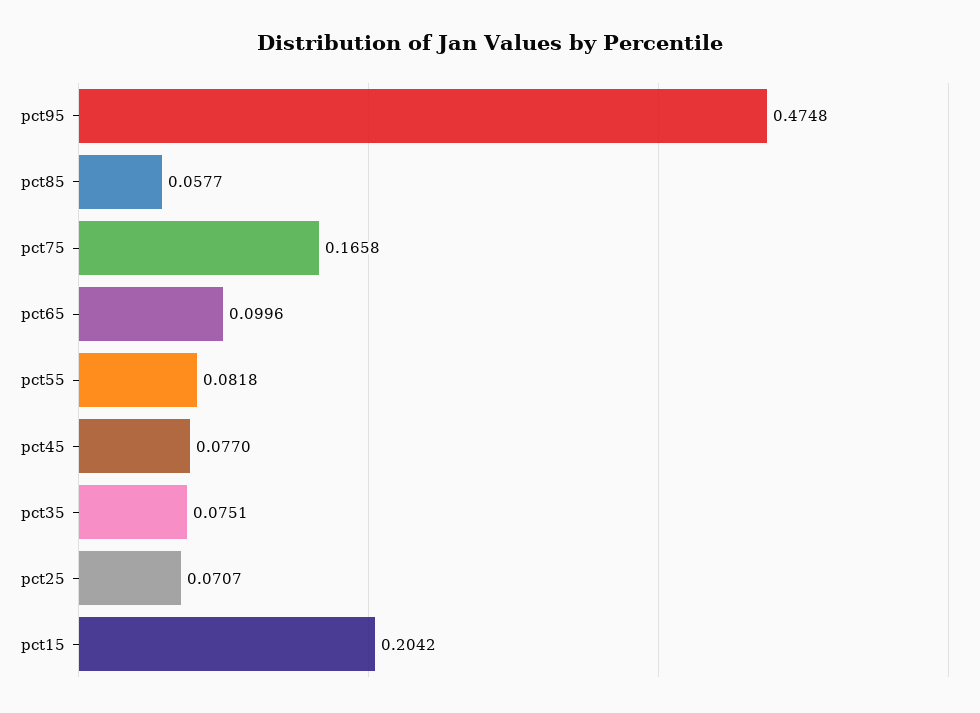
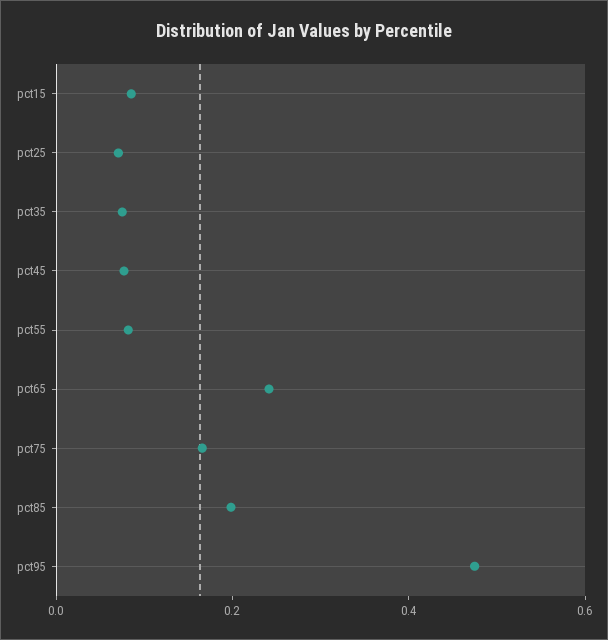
  {
    "pct95": 0.4748,
-   "pct85": 0.0577,
+   "pct85": 0.2,
    "pct75": 0.1658,
-   "pct65": 0.0996,
+   "pct65": 0.25,
    "pct55": 0.0818,
    "pct45": 0.077,
    "pct35": 0.0751,
    "pct25": 0.0707,
-   "pct15": 0.2042
+   "pct15": 0.1
  }

